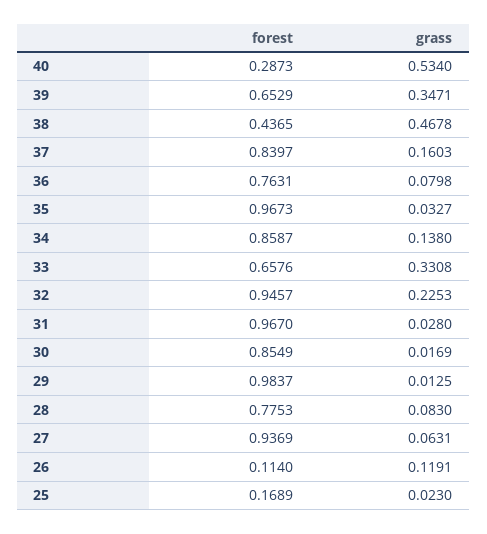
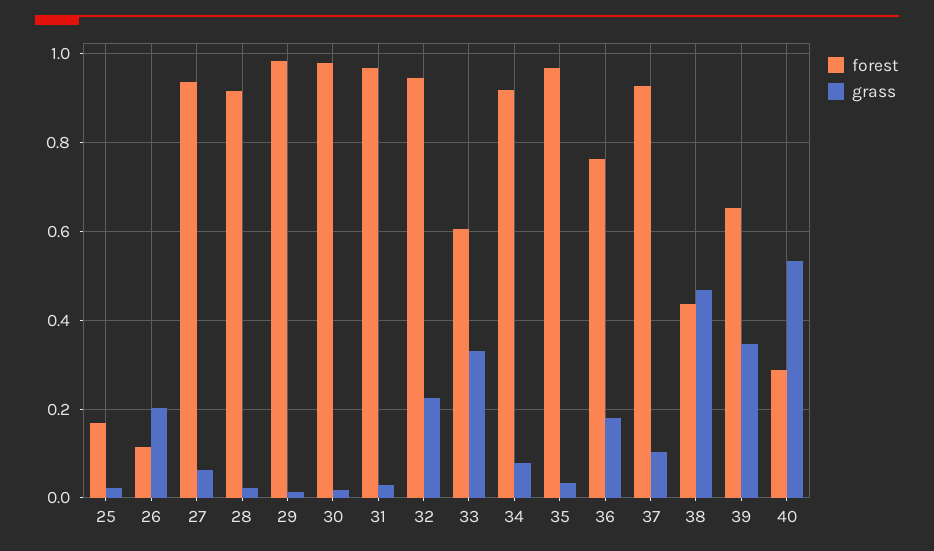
  {
    "forest": {
      "40": 0.2873,
      "39": 0.6529,
      "38": 0.4365,
-     "37": 0.8397,
+     "37": 0.92,
      "36": 0.7631,
      "35": 0.9673,
-     "34": 0.8587,
+     "34": 0.92,
-     "33": 0.6576,
+     "33": 0.6,
      "32": 0.9457,
      "31": 0.967,
-     "30": 0.8549,
+     "30": 0.98,
      "29": 0.9837,
-     "28": 0.7753,
+     "28": 0.92,
      "27": 0.9369,
      "26": 0.114,
      "25": 0.1689
    },
    "grass": {
      "40": 0.534,
      "39": 0.3471,
      "38": 0.4678,
-     "37": 0.1603,
+     "37": 0.1,
-     "36": 0.0798,
+     "36": 0.18,
      "35": 0.0327,
-     "34": 0.138,
+     "34": 0.08,
      "33": 0.3308,
      "32": 0.2253,
      "31": 0.028,
      "30": 0.0169,
      "29": 0.0125,
-     "28": 0.083,
+     "28": 0.02,
      "27": 0.0631,
-     "26": 0.1191,
+     "26": 0.2,
      "25": 0.023
    }
  }

